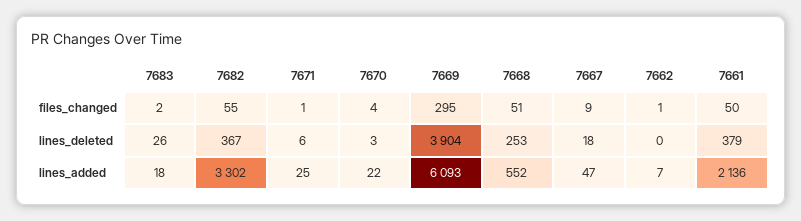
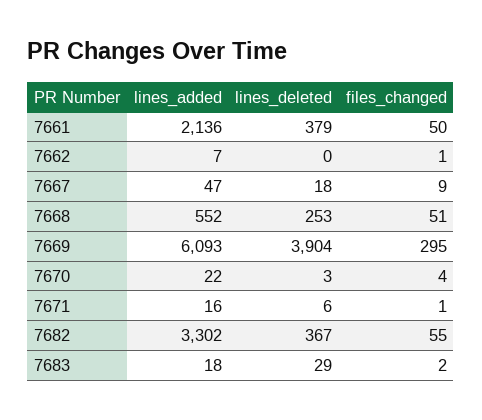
  {
    "7683": {
      "files_changed": 2,
-     "lines_deleted": 26,
+     "lines_deleted": 29,
      "lines_added": 18
    },
    "7682": {
      "files_changed": 55,
      "lines_deleted": 367,
      "lines_added": 3302
    },
    "7671": {
      "files_changed": 1,
      "lines_deleted": 6,
-     "lines_added": 25
+     "lines_added": 16
    },
    "7670": {
      "files_changed": 4,
      "lines_deleted": 3,
      "lines_added": 22
    },
    "7669": {
      "files_changed": 295,
      "lines_deleted": 3904,
      "lines_added": 6093
    },
    "7668": {
      "files_changed": 51,
      "lines_deleted": 253,
      "lines_added": 552
    },
    "7667": {
      "files_changed": 9,
      "lines_deleted": 18,
      "lines_added": 47
    },
    "7662": {
      "files_changed": 1,
      "lines_deleted": 0,
      "lines_added": 7
    },
    "7661": {
      "files_changed": 50,
      "lines_deleted": 379,
      "lines_added": 2136
    }
  }

